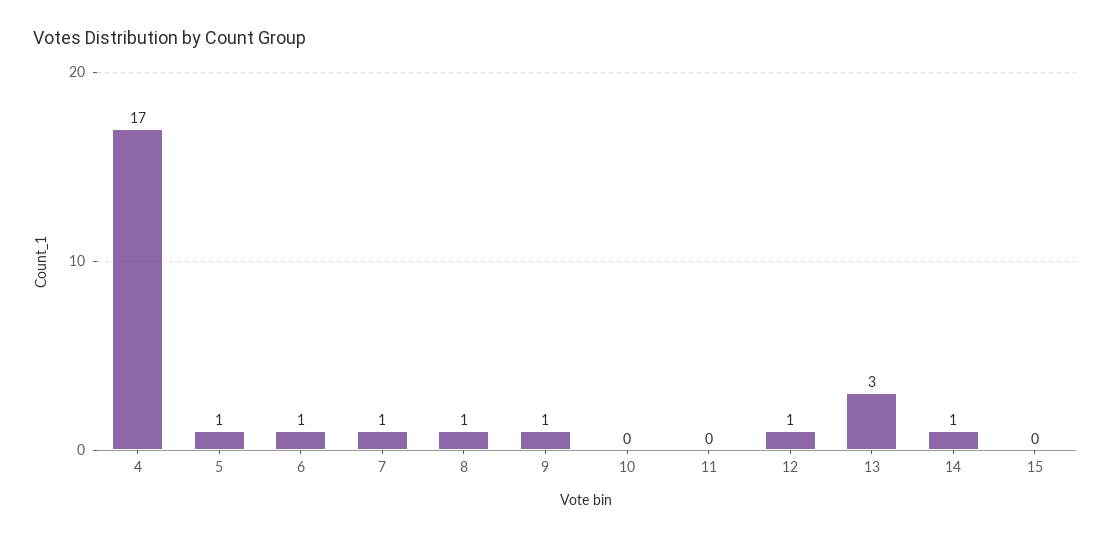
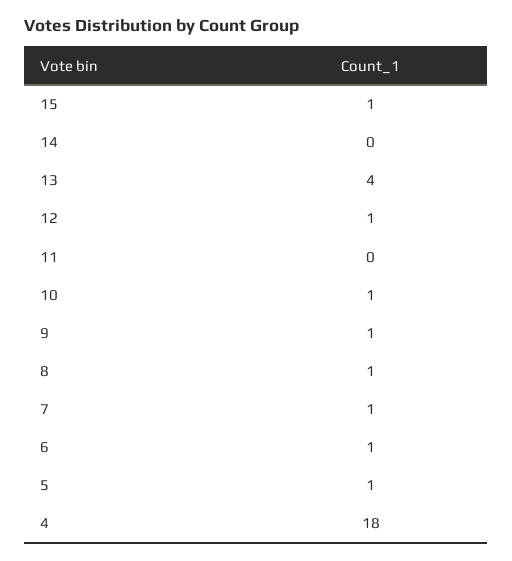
  {
-   "4": 17,
+   "4": 18,
    "5": 1,
    "6": 1,
    "7": 1,
    "8": 1,
    "9": 1,
-   "10": 0,
+   "10": 1,
    "11": 0,
    "12": 1,
-   "13": 3,
+   "13": 4,
-   "14": 1,
+   "14": 0,
-   "15": 0
+   "15": 1
  }

